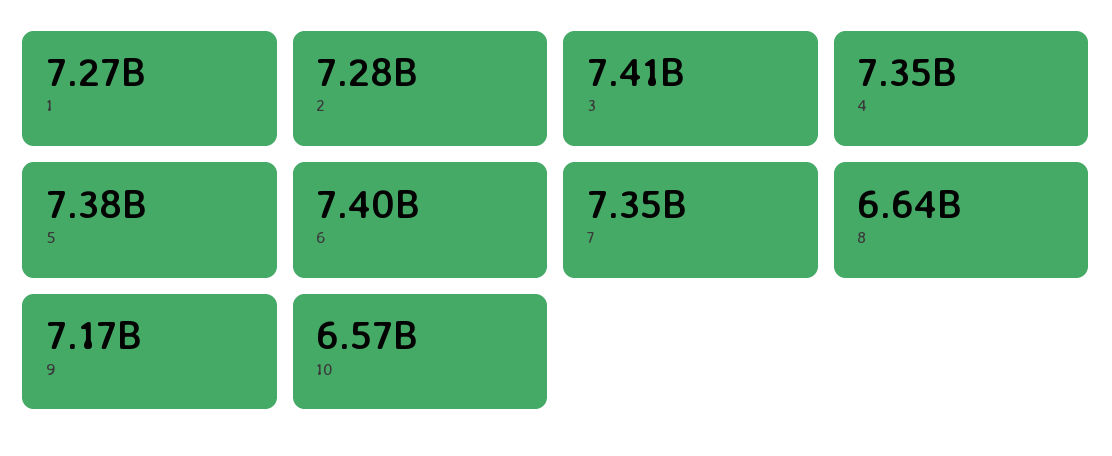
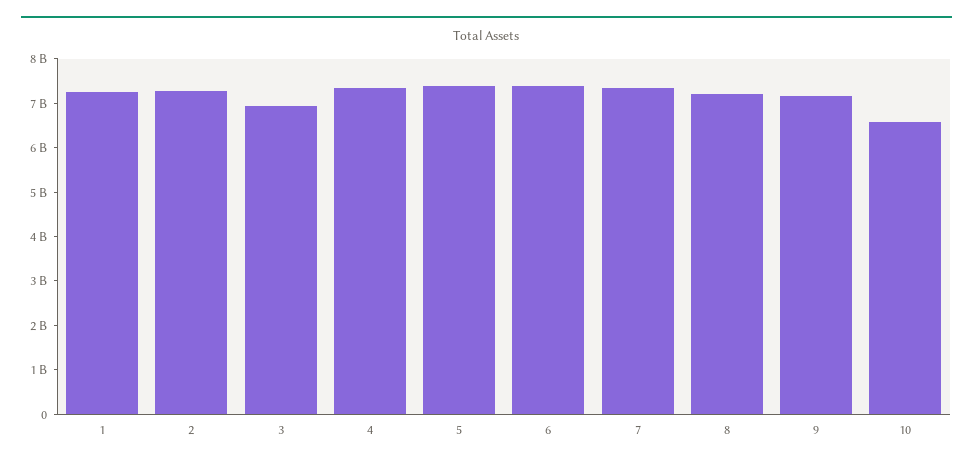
  {
    "1": 7270000000,
    "2": 7280000000,
-   "3": 7410000000,
+   "3": 7000000000,
    "4": 7350000000,
    "5": 7380000000,
    "6": 7400000000,
    "7": 7350000000,
-   "8": 6640000000,
+   "8": 7200000000,
    "9": 7170000000,
    "10": 6570000000
  }

